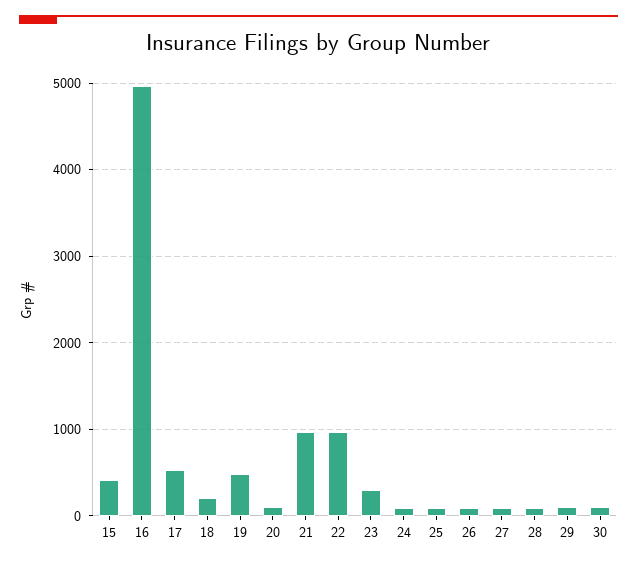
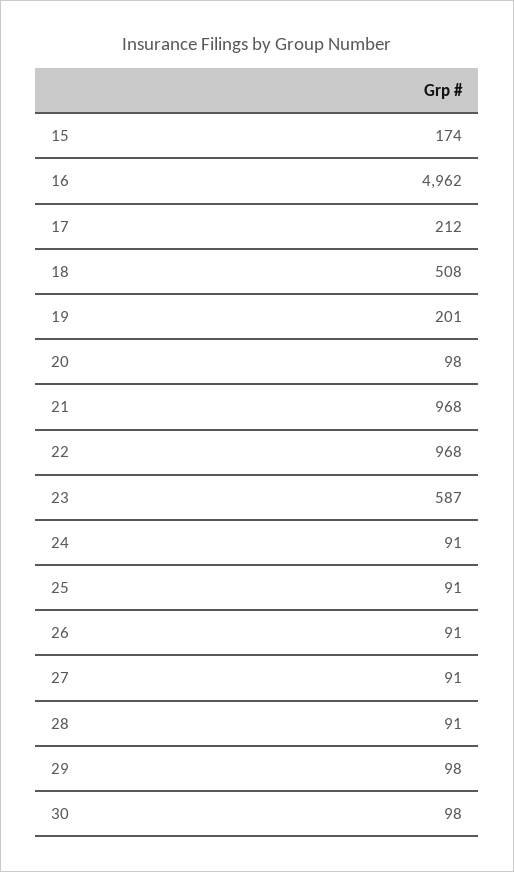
  {
-   "15": 400,
+   "15": 174,
    "16": 4962,
-   "17": 500,
+   "17": 212,
-   "18": 200,
+   "18": 508,
-   "19": 500,
+   "19": 201,
    "20": 98,
    "21": 968,
    "22": 968,
-   "23": 300,
+   "23": 587,
    "24": 91,
    "25": 91,
    "26": 91,
    "27": 91,
    "28": 91,
    "29": 98,
    "30": 98
  }

